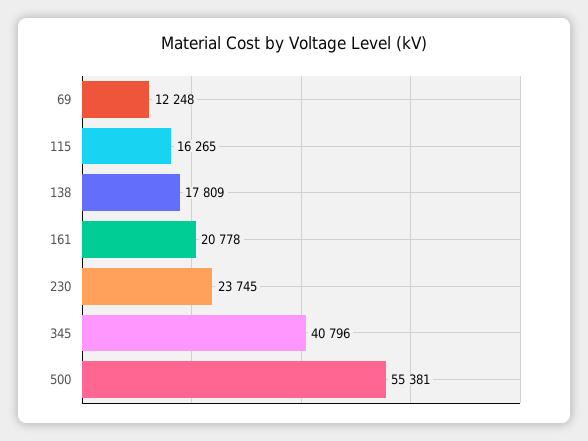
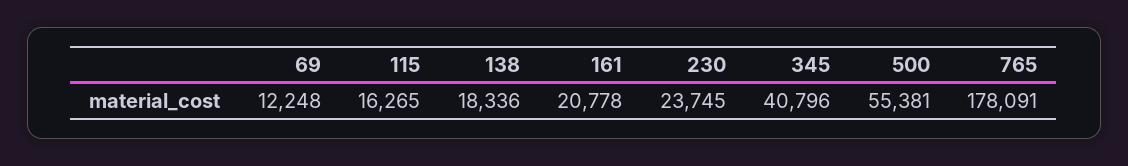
  {
    "69": 12248,
    "115": 16265,
-   "138": 17809,
+   "138": 18336,
    "161": 20778,
    "230": 23745,
    "345": 40796,
-   "500": 55381
+   "500": 55381,
+   "765": 178091
  }

